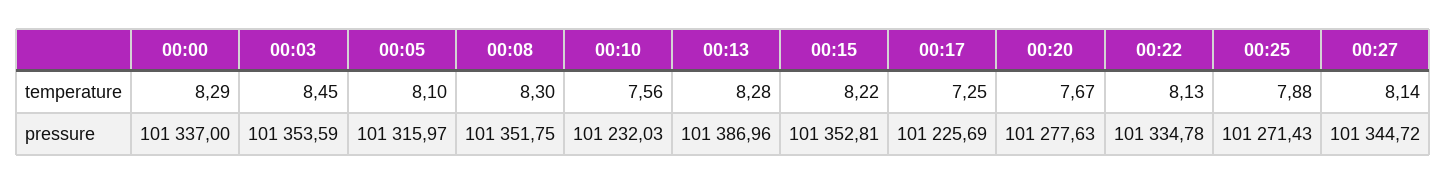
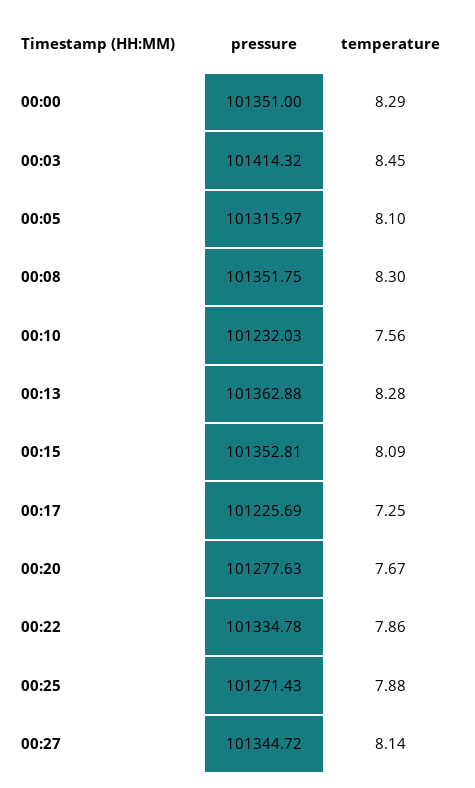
  {
    "00:00": {
      "temperature": 8.29,
-     "pressure": 101337
+     "pressure": 101351
    },
    "00:03": {
      "temperature": 8.45,
-     "pressure": 101353.59
+     "pressure": 101414.32
    },
    "00:05": {
      "temperature": 8.1,
      "pressure": 101315.97
    },
    "00:08": {
      "temperature": 8.3,
      "pressure": 101351.75
    },
    "00:10": {
      "temperature": 7.56,
      "pressure": 101232.03
    },
    "00:13": {
      "temperature": 8.28,
-     "pressure": 101386.96
+     "pressure": 101362.88
    },
    "00:15": {
-     "temperature": 8.22,
+     "temperature": 8.09,
      "pressure": 101352.81
    },
    "00:17": {
      "temperature": 7.25,
      "pressure": 101225.69
    },
    "00:20": {
      "temperature": 7.67,
      "pressure": 101277.63
    },
    "00:22": {
-     "temperature": 8.13,
+     "temperature": 7.86,
      "pressure": 101334.78
    },
    "00:25": {
      "temperature": 7.88,
      "pressure": 101271.43
    },
    "00:27": {
      "temperature": 8.14,
      "pressure": 101344.72
    }
  }

